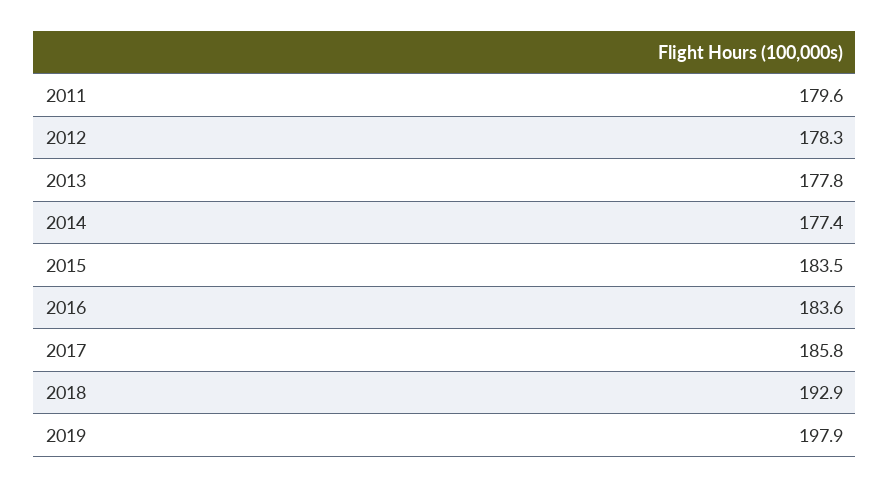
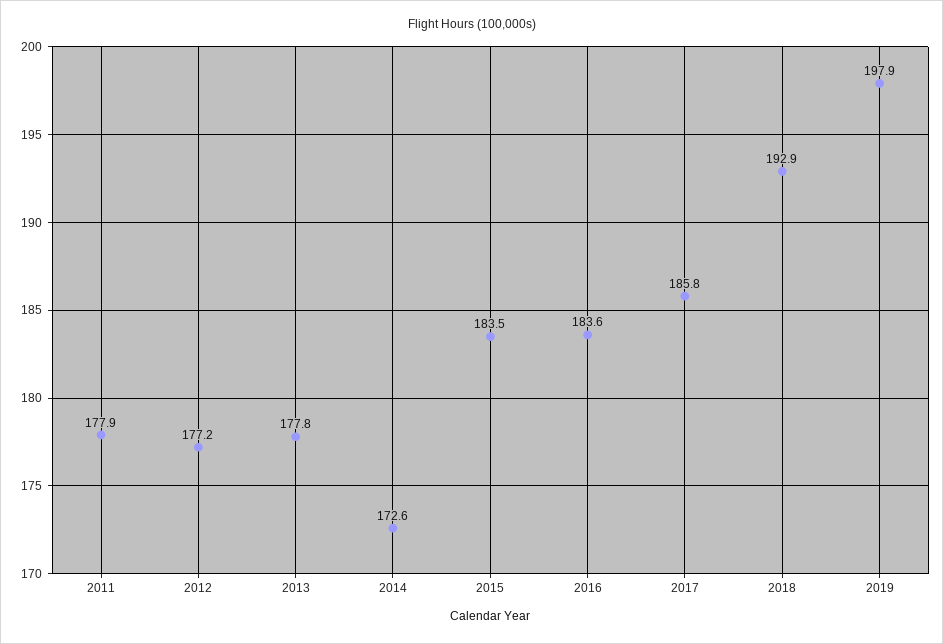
  {
-   "2011": 179.6,
+   "2011": 177.9,
-   "2012": 178.3,
+   "2012": 177.2,
    "2013": 177.8,
-   "2014": 177.4,
+   "2014": 172.6,
    "2015": 183.5,
    "2016": 183.6,
    "2017": 185.8,
    "2018": 192.9,
    "2019": 197.9
  }

